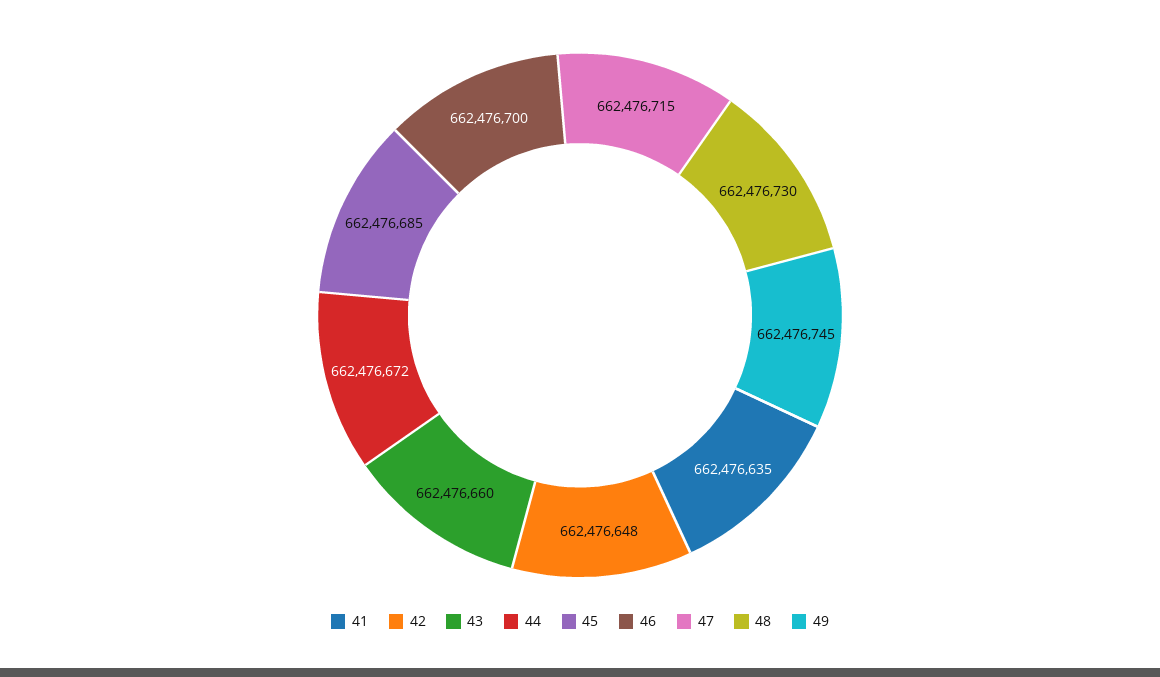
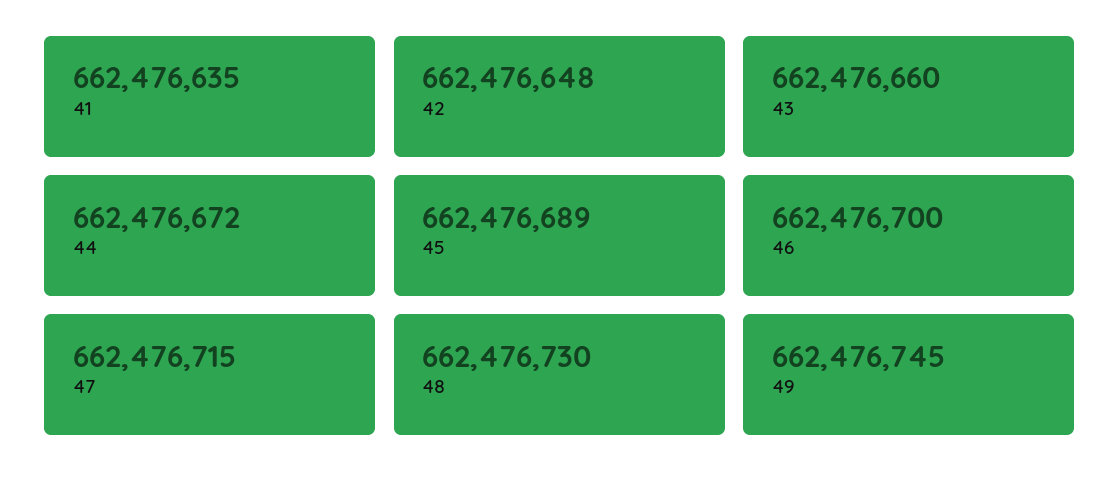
  {
    "41": 662476635,
    "42": 662476648,
    "43": 662476660,
    "44": 662476672,
-   "45": 662476685,
+   "45": 662476689,
    "46": 662476700,
    "47": 662476715,
    "48": 662476730,
    "49": 662476745
  }

